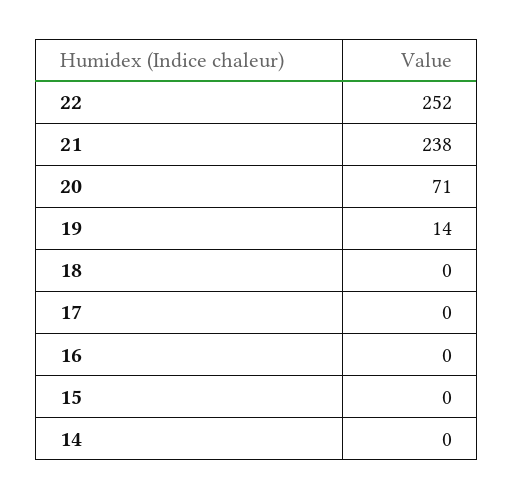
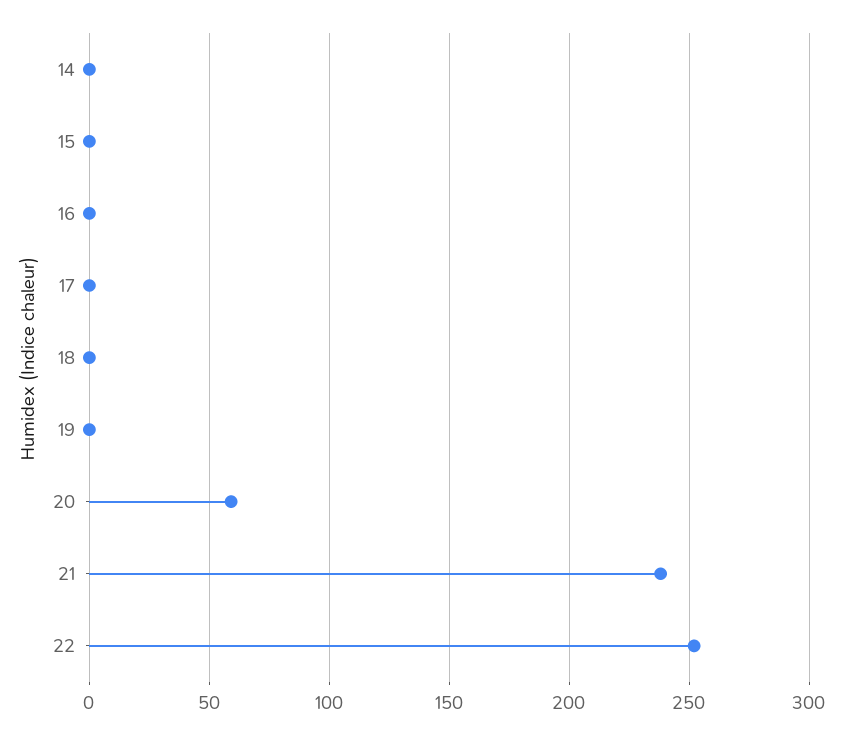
  {
    "22": 252,
    "21": 238,
-   "20": 71,
+   "20": 60,
-   "19": 14,
+   "19": 0,
    "18": 0,
    "17": 0,
    "16": 0,
    "15": 0,
    "14": 0
  }

